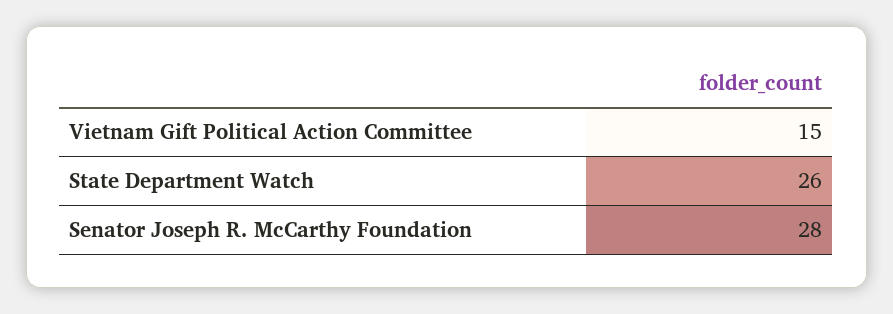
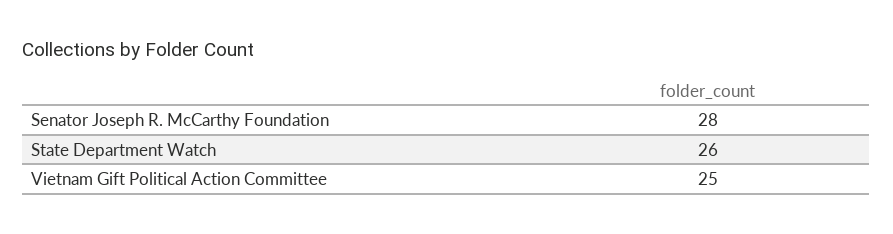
  {
-   "Vietnam Gift Political Action Committee": 15,
+   "Vietnam Gift Political Action Committee": 25,
    "State Department Watch": 26,
    "Senator Joseph R. McCarthy Foundation": 28
  }

